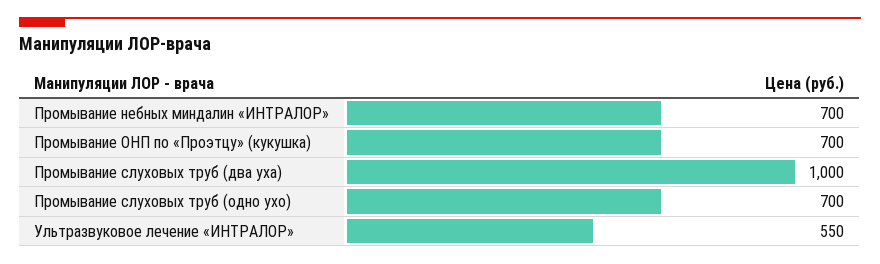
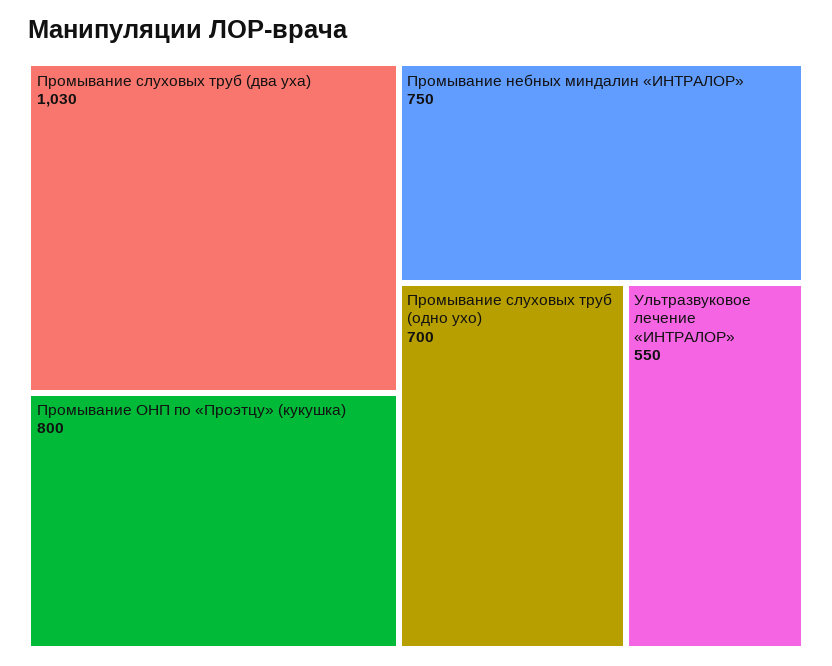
  {
-   "Промывание небных миндалин «ИНТРАЛОР»": 700,
+   "Промывание небных миндалин «ИНТРАЛОР»": 750,
-   "Промывание ОНП по «Проэтцу» (кукушка)": 700,
+   "Промывание ОНП по «Проэтцу» (кукушка)": 800,
-   "Промывание слуховых труб (два уха)": 1000,
+   "Промывание слуховых труб (два уха)": 1030,
    "Промывание слуховых труб (одно ухо)": 700,
    "Ультразвуковое лечение «ИНТРАЛОР»": 550
  }

